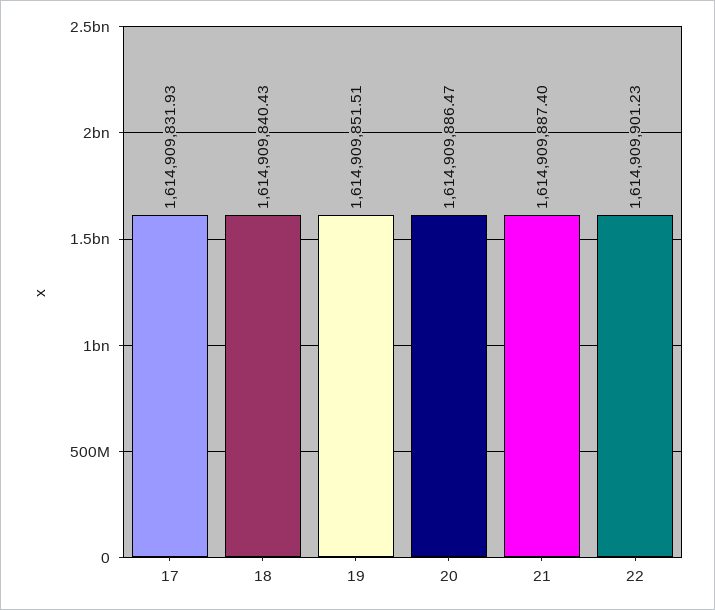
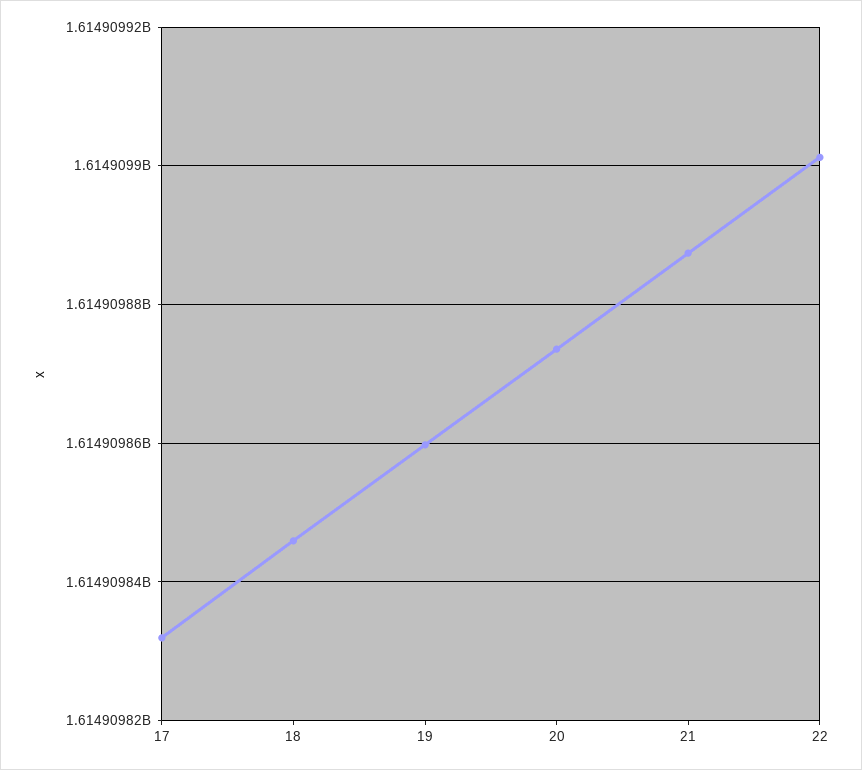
  {
    "17": 1614909831.93,
-   "18": 1614909840.43,
+   "18": 1614909846,
-   "19": 1614909851.51,
+   "19": 1614909860,
-   "20": 1614909886.47,
+   "20": 1614909874,
    "21": 1614909887.4,
    "22": 1614909901.23
  }

